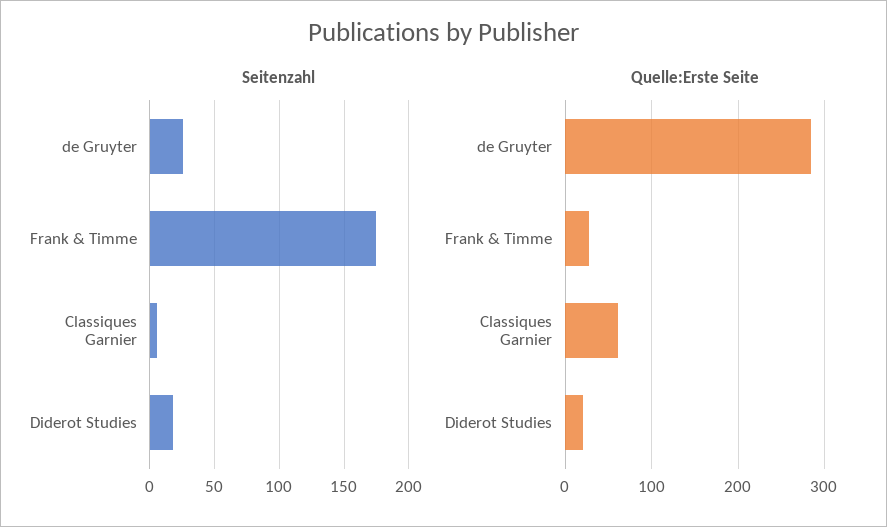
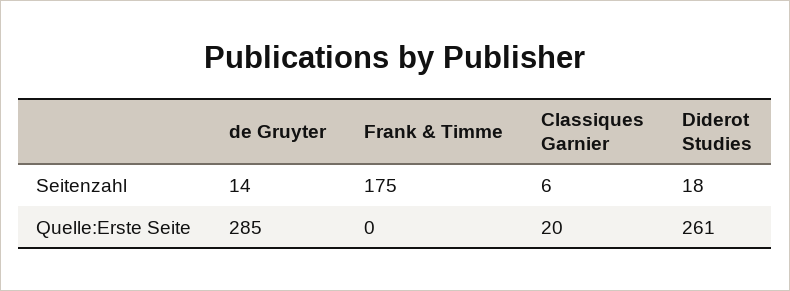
  {
    "Seitenzahl": {
-     "de Gruyter": 25,
+     "de Gruyter": 14,
      "Frank & Timme": 175,
      "Classiques Garnier": 6,
      "Diderot Studies": 18
    },
    "Quelle:Erste Seite": {
      "de Gruyter": 285,
-     "Frank & Timme": 30,
+     "Frank & Timme": 0,
-     "Classiques Garnier": 60,
+     "Classiques Garnier": 20,
-     "Diderot Studies": 20
+     "Diderot Studies": 261
    }
  }

